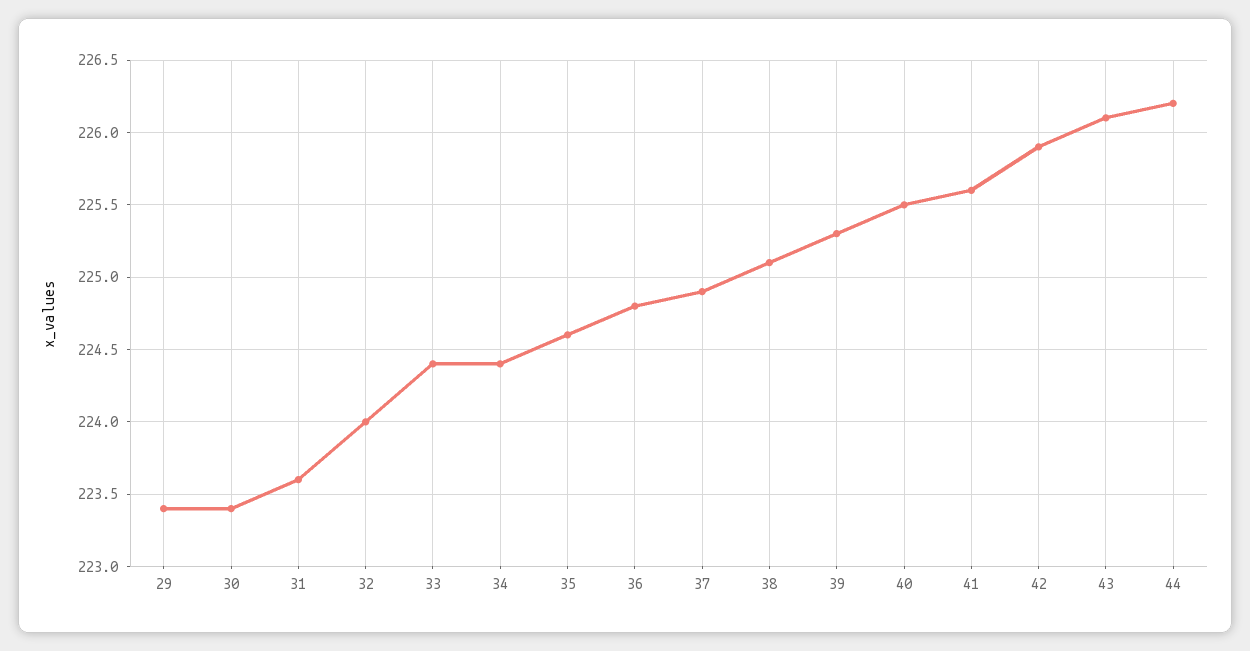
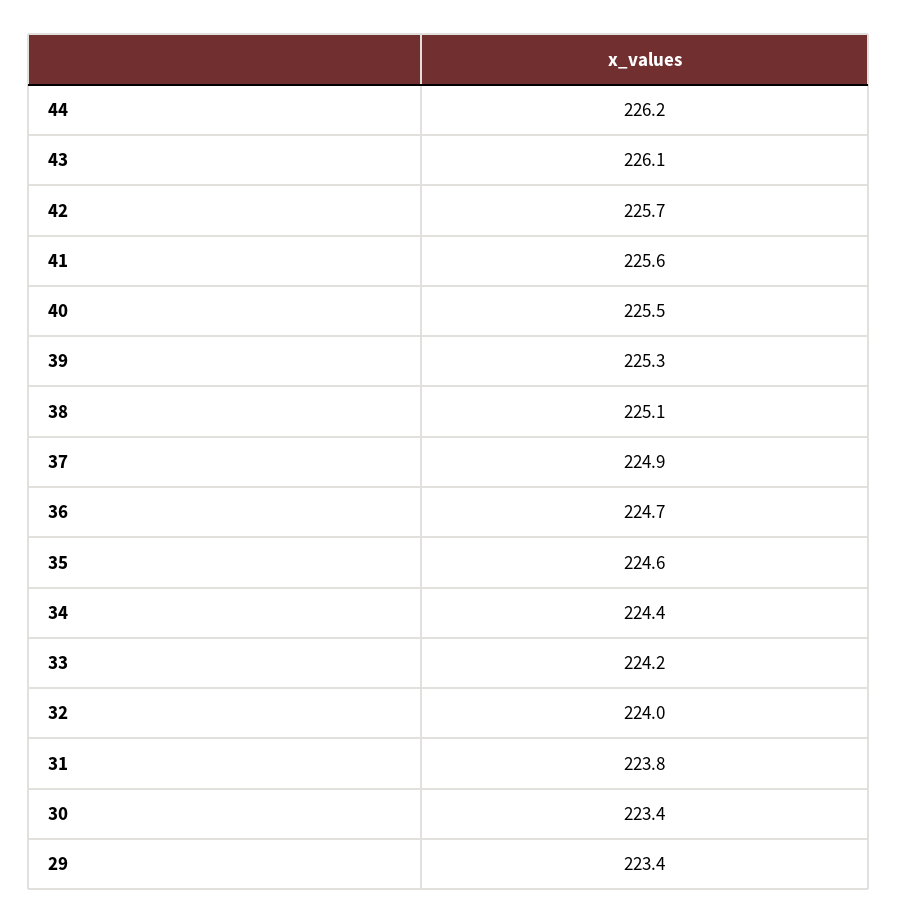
  {
    "29": 223.4,
    "30": 223.4,
-   "31": 223.6,
+   "31": 223.8,
    "32": 224,
-   "33": 224.4,
+   "33": 224.2,
    "34": 224.4,
    "35": 224.6,
-   "36": 224.8,
+   "36": 224.7,
    "37": 224.9,
    "38": 225.1,
    "39": 225.3,
    "40": 225.5,
    "41": 225.6,
-   "42": 225.9,
+   "42": 225.7,
    "43": 226.1,
    "44": 226.2
  }

